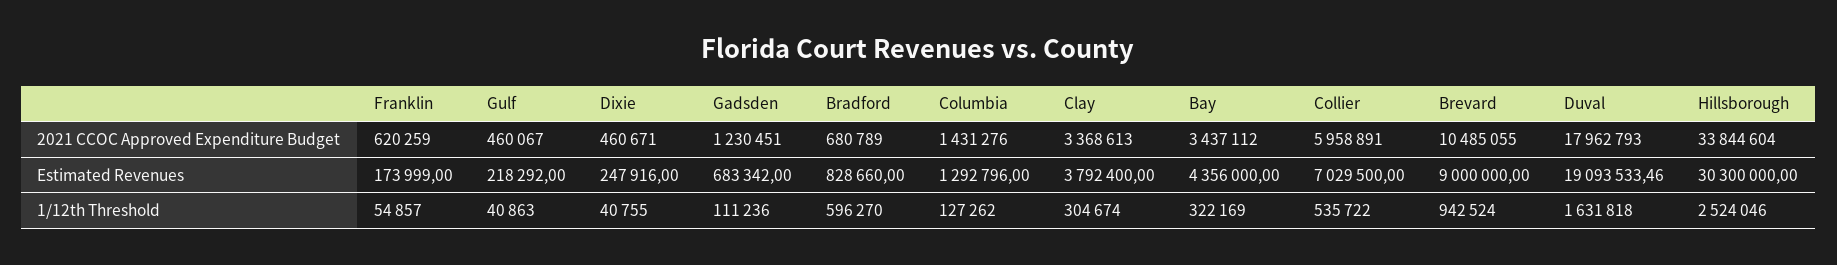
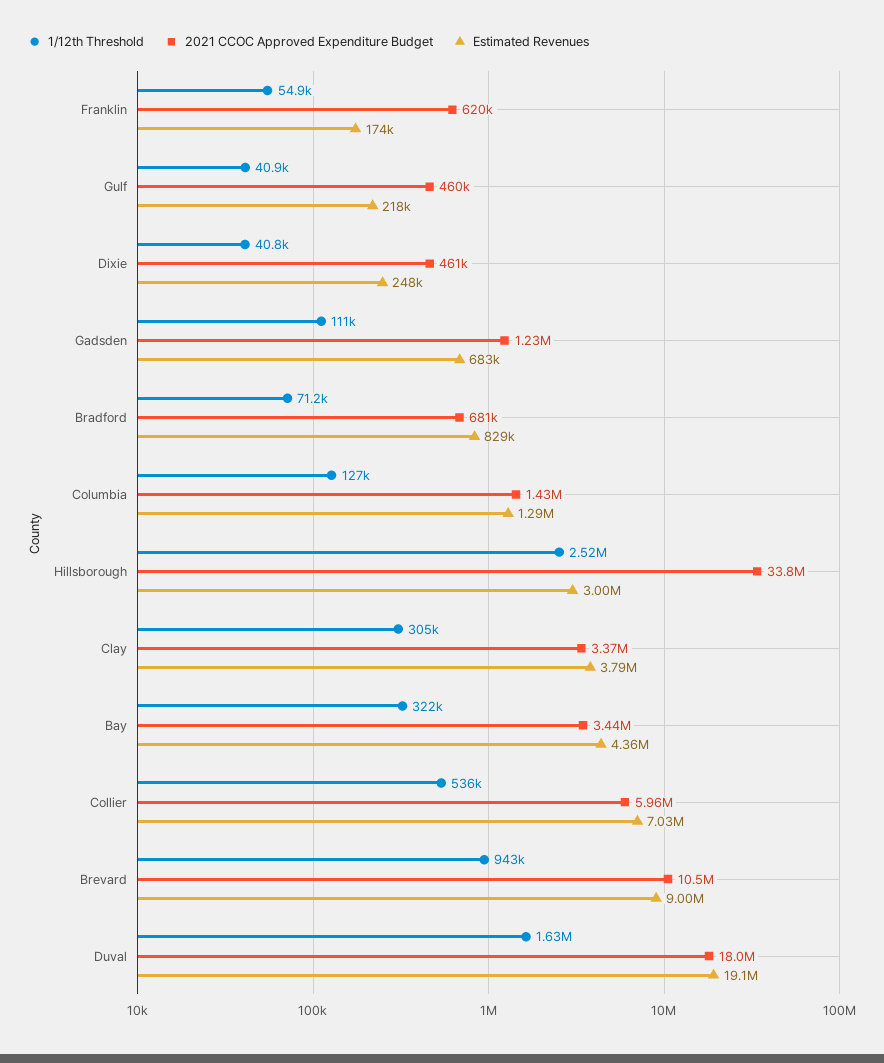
  {
    "2021 CCOC Approved Expenditure Budget": {
      "Franklin": 620259,
      "Gulf": 460067,
      "Dixie": 460671,
      "Gadsden": 1230451,
      "Bradford": 680789,
      "Columbia": 1431276,
      "Clay": 3368613,
      "Bay": 3437112,
      "Collier": 5958891,
      "Brevard": 10485055,
      "Duval": 17962793,
      "Hillsborough": 33844604
    },
    "Estimated Revenues": {
      "Franklin": 173999,
      "Gulf": 218292,
      "Dixie": 247916,
      "Gadsden": 683342,
      "Bradford": 828660,
      "Columbia": 1292796,
      "Clay": 3792400,
      "Bay": 4356000,
      "Collier": 7029500,
      "Brevard": 9000000,
      "Duval": 19093533.46,
-     "Hillsborough": 30300000
+     "Hillsborough": 3000000
    },
    "1/12th Threshold": {
      "Franklin": 54857,
      "Gulf": 40863,
      "Dixie": 40755,
      "Gadsden": 111236,
-     "Bradford": 596270,
+     "Bradford": 71200,
      "Columbia": 127262,
      "Clay": 304674,
      "Bay": 322169,
      "Collier": 535722,
      "Brevard": 942524,
      "Duval": 1631818,
      "Hillsborough": 2524046
    }
  }

